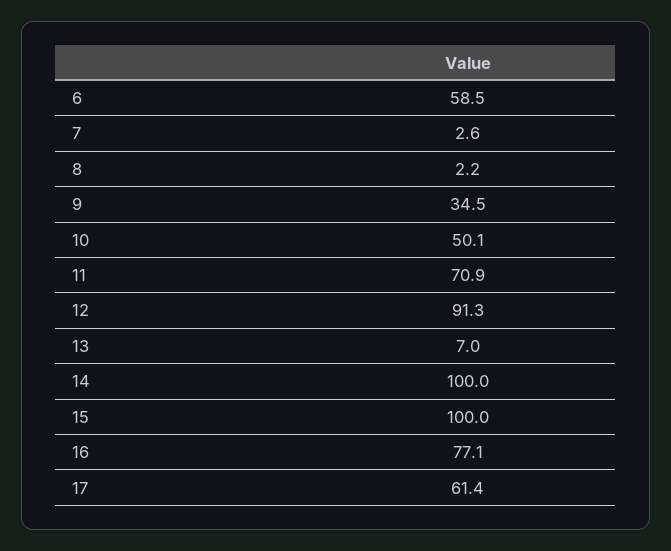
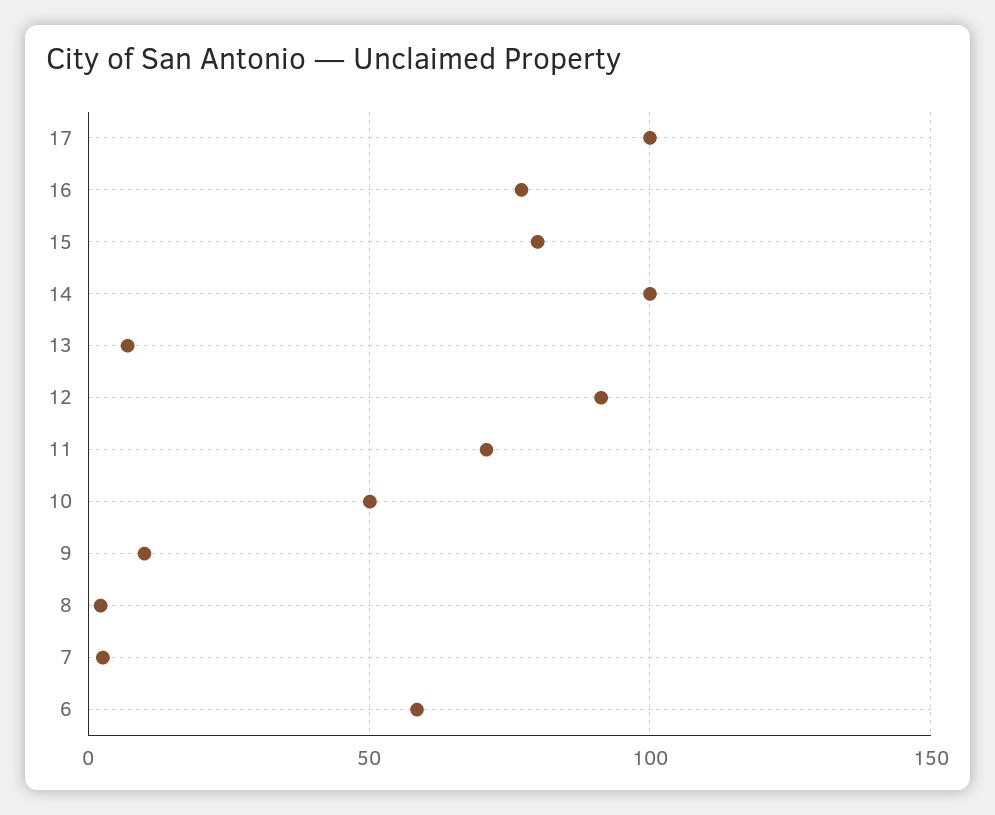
  {
    "6": 58.5,
    "7": 2.6,
    "8": 2.2,
-   "9": 34.5,
+   "9": 10,
    "10": 50.1,
    "11": 70.9,
    "12": 91.3,
    "13": 7,
    "14": 100,
-   "15": 100,
+   "15": 80,
    "16": 77.1,
-   "17": 61.4
+   "17": 100
  }

